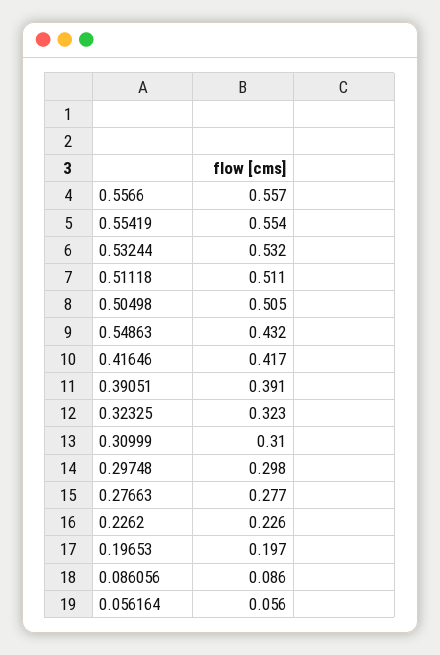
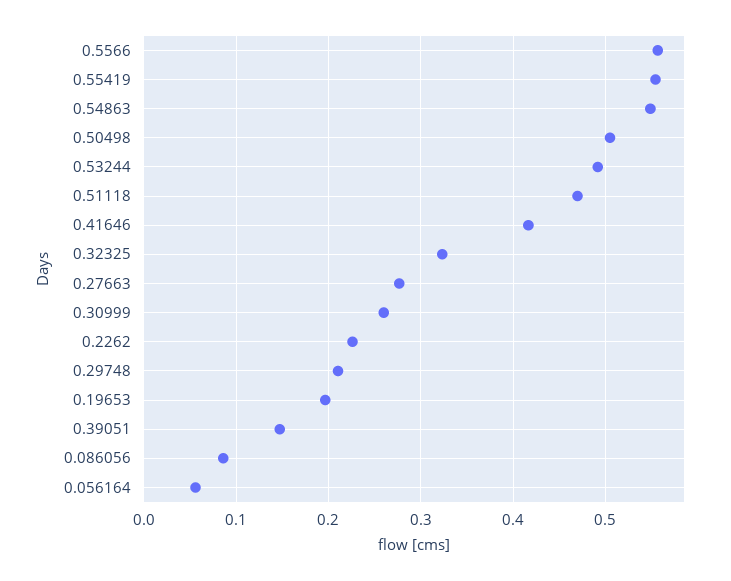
  {
    "0.5566": 0.557,
    "0.55419": 0.554,
-   "0.53244": 0.532,
+   "0.53244": 0.49,
-   "0.51118": 0.511,
+   "0.51118": 0.47,
    "0.50498": 0.505,
-   "0.54863": 0.432,
+   "0.54863": 0.55,
    "0.41646": 0.417,
-   "0.39051": 0.391,
+   "0.39051": 0.15,
    "0.32325": 0.323,
-   "0.30999": 0.31,
+   "0.30999": 0.26,
-   "0.29748": 0.298,
+   "0.29748": 0.21,
    "0.27663": 0.277,
    "0.2262": 0.226,
    "0.19653": 0.197,
    "0.086056": 0.086,
    "0.056164": 0.056
  }

